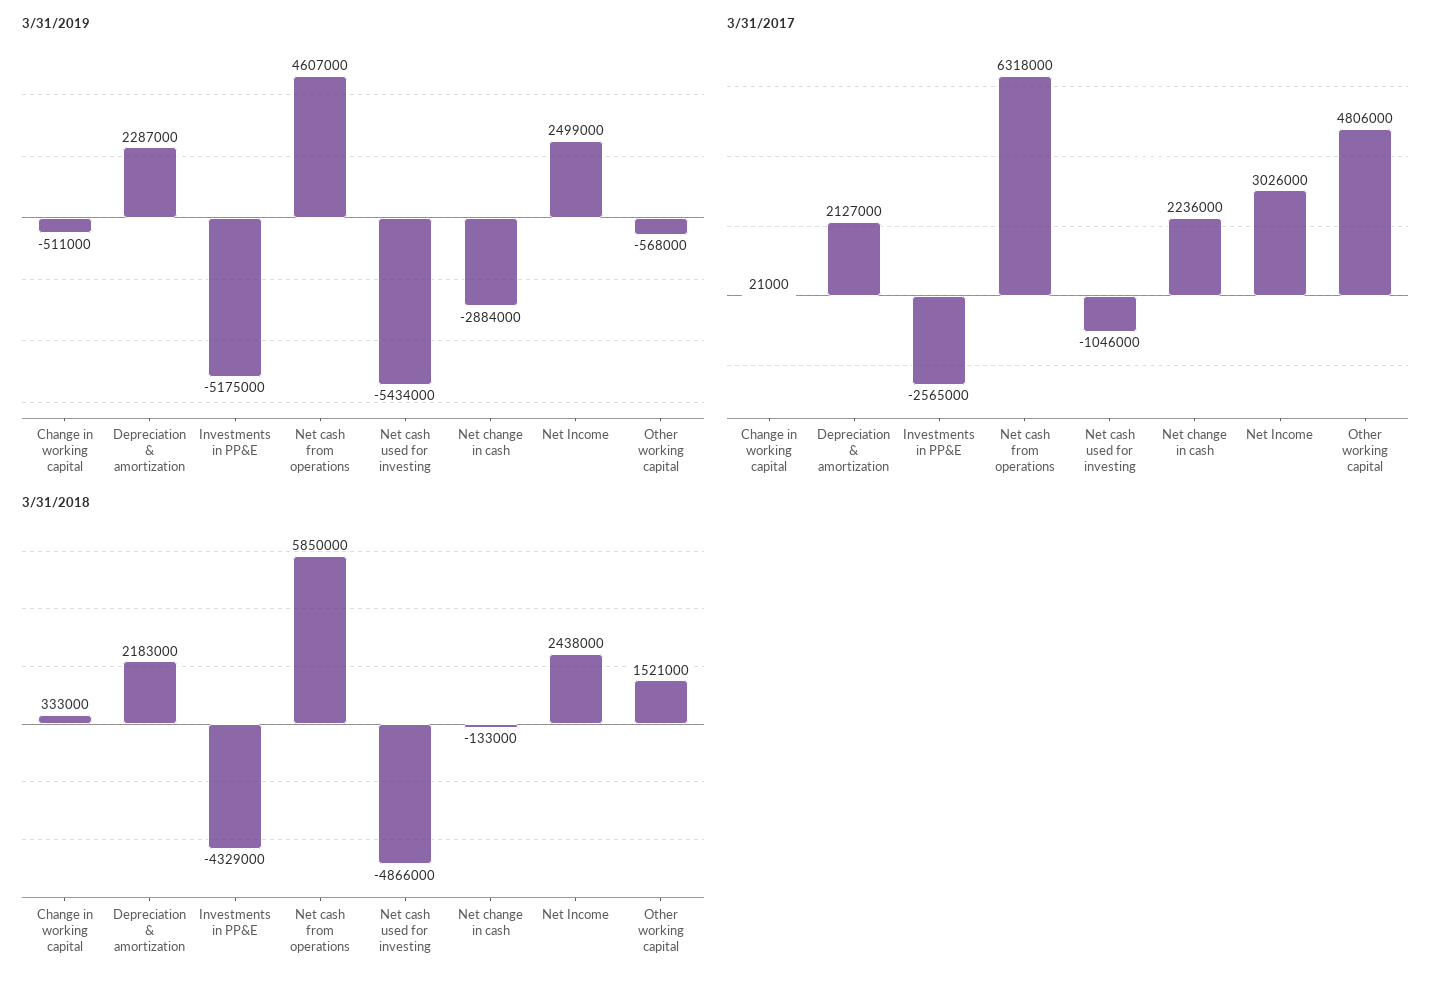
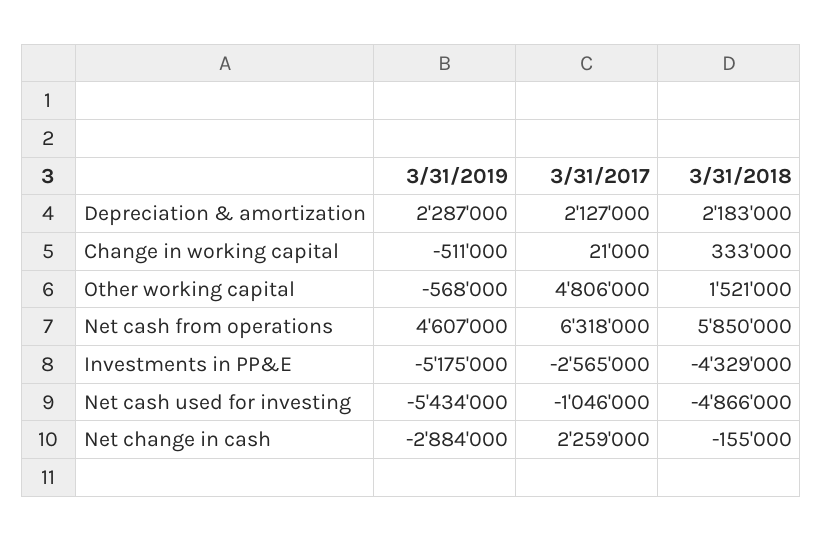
  {
    "3/31/2019": {
      "Change in working capital": -511000,
      "Depreciation & amortization": 2287000,
      "Investments in PP&E": -5175000,
      "Net cash from operations": 4607000,
      "Net cash used for investing": -5434000,
      "Net change in cash": -2884000,
-     "Net Income": 2499000,
      "Other working capital": -568000
    },
    "3/31/2017": {
      "Change in working capital": 21000,
      "Depreciation & amortization": 2127000,
      "Investments in PP&E": -2565000,
      "Net cash from operations": 6318000,
      "Net cash used for investing": -1046000,
-     "Net change in cash": 2236000,
+     "Net change in cash": 2259000,
-     "Net Income": 3026000,
      "Other working capital": 4806000
    },
    "3/31/2018": {
      "Change in working capital": 333000,
      "Depreciation & amortization": 2183000,
      "Investments in PP&E": -4329000,
      "Net cash from operations": 5850000,
      "Net cash used for investing": -4866000,
-     "Net change in cash": -133000,
+     "Net change in cash": -155000,
-     "Net Income": 2438000,
      "Other working capital": 1521000
    }
  }

